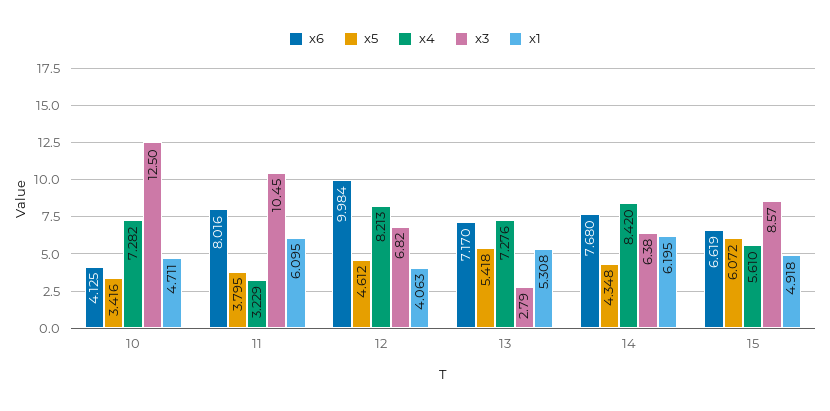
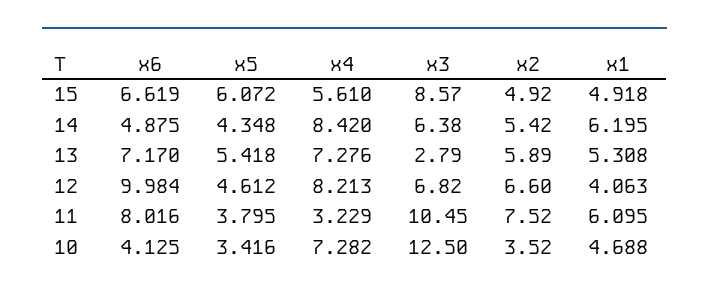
  {
    "x6": {
      "10": 4.125,
      "11": 8.016,
      "12": 9.984,
      "13": 7.17,
-     "14": 7.68,
+     "14": 4.875,
      "15": 6.619
    },
    "x5": {
      "10": 3.416,
      "11": 3.795,
      "12": 4.612,
      "13": 5.418,
      "14": 4.348,
      "15": 6.072
    },
    "x4": {
      "10": 7.282,
      "11": 3.229,
      "12": 8.213,
      "13": 7.276,
      "14": 8.42,
      "15": 5.61
    },
    "x3": {
      "10": 12.5,
      "11": 10.45,
      "12": 6.82,
      "13": 2.79,
      "14": 6.38,
      "15": 8.57
    },
    "x1": {
-     "10": 4.711,
+     "10": 4.688,
      "11": 6.095,
      "12": 4.063,
      "13": 5.308,
      "14": 6.195,
      "15": 4.918
-   }
+   },
+   "x2": {
+     "15": 4.92,
+     "14": 5.42,
+     "13": 5.89,
+     "12": 6.6,
+     "11": 7.52,
+     "10": 3.52
+   }
  }

